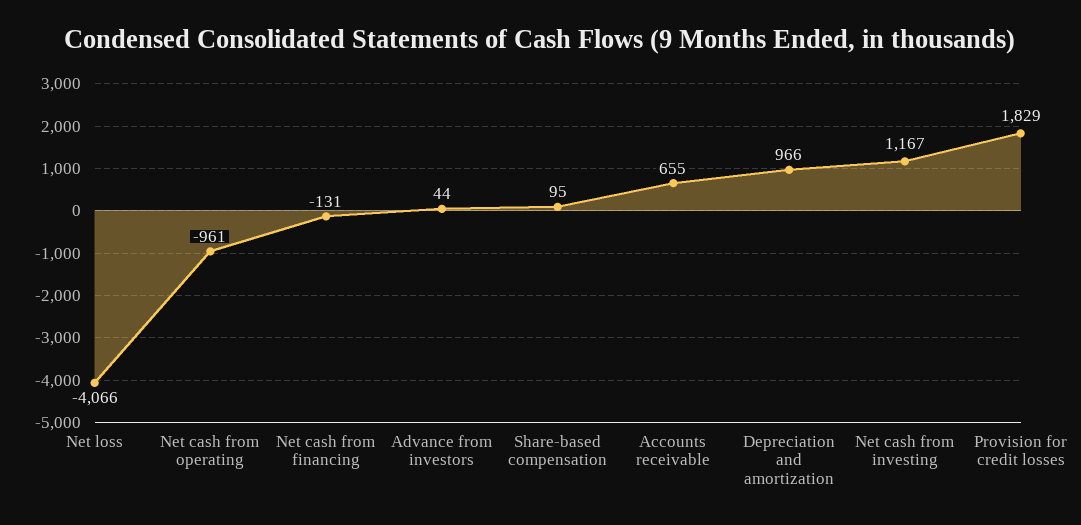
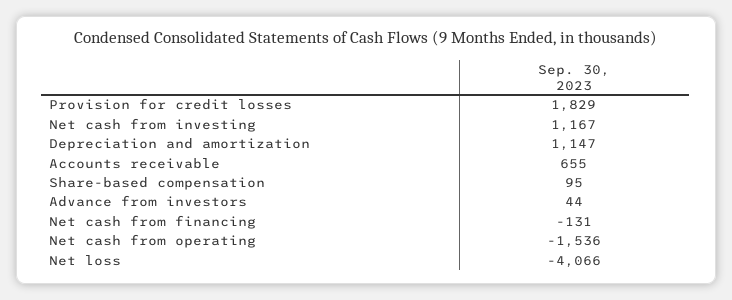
  {
    "Net loss": -4066,
-   "Net cash from operating": -961,
+   "Net cash from operating": -1536,
    "Net cash from financing": -131,
    "Advance from investors": 44,
    "Share-based compensation": 95,
    "Accounts receivable": 655,
-   "Depreciation and amortization": 966,
+   "Depreciation and amortization": 1147,
    "Net cash from investing": 1167,
    "Provision for credit losses": 1829
  }

